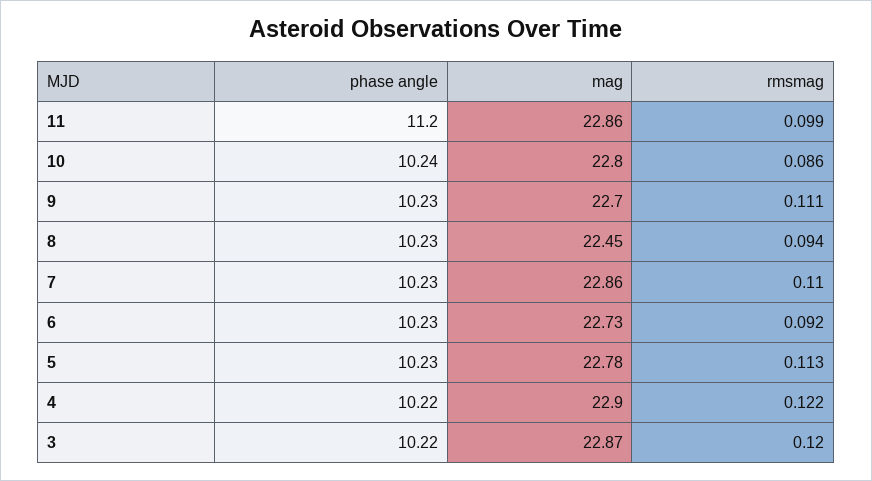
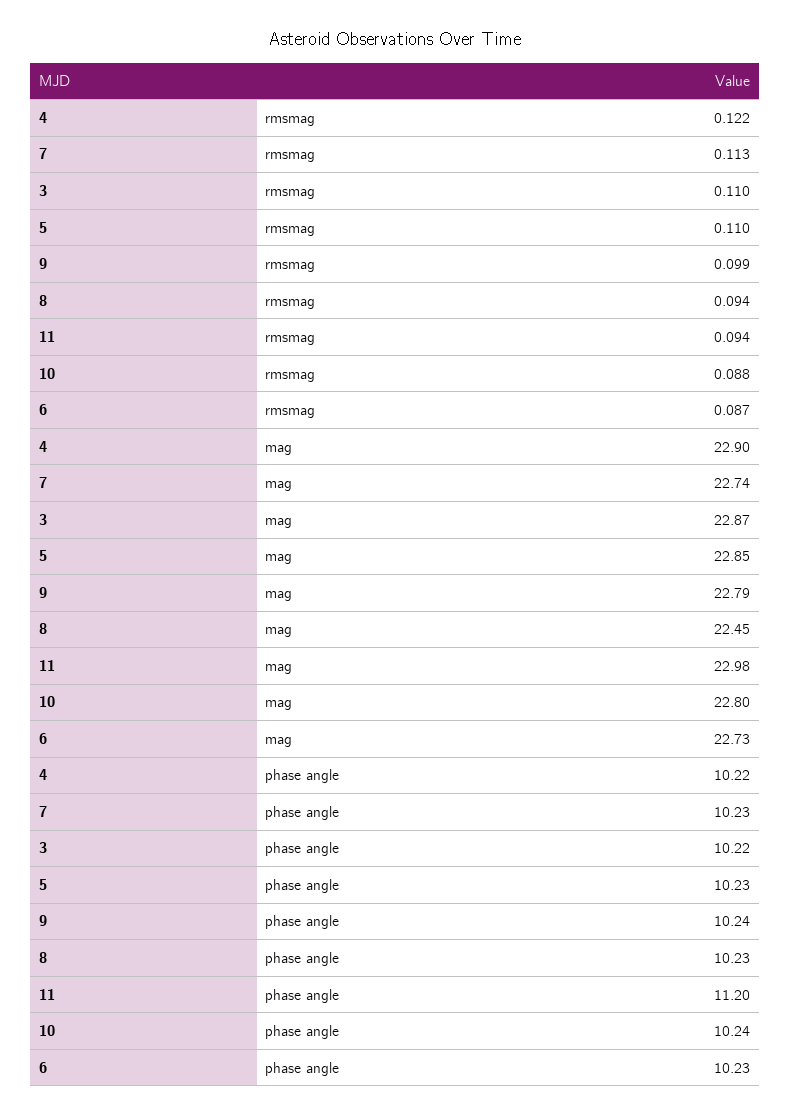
  {
    "phase angle": {
      "11": 11.2,
      "10": 10.24,
-     "9": 10.23,
+     "9": 10.24,
      "8": 10.23,
      "7": 10.23,
      "6": 10.23,
      "5": 10.23,
      "4": 10.22,
      "3": 10.22
    },
    "mag": {
-     "11": 22.86,
+     "11": 22.98,
      "10": 22.8,
-     "9": 22.7,
+     "9": 22.79,
      "8": 22.45,
-     "7": 22.86,
+     "7": 22.74,
      "6": 22.73,
-     "5": 22.78,
+     "5": 22.85,
      "4": 22.9,
      "3": 22.87
    },
    "rmsmag": {
-     "11": 0.099,
+     "11": 0.094,
-     "10": 0.086,
+     "10": 0.088,
-     "9": 0.111,
+     "9": 0.099,
      "8": 0.094,
-     "7": 0.11,
+     "7": 0.113,
-     "6": 0.092,
+     "6": 0.087,
-     "5": 0.113,
+     "5": 0.11,
      "4": 0.122,
-     "3": 0.12
+     "3": 0.11
    }
  }

